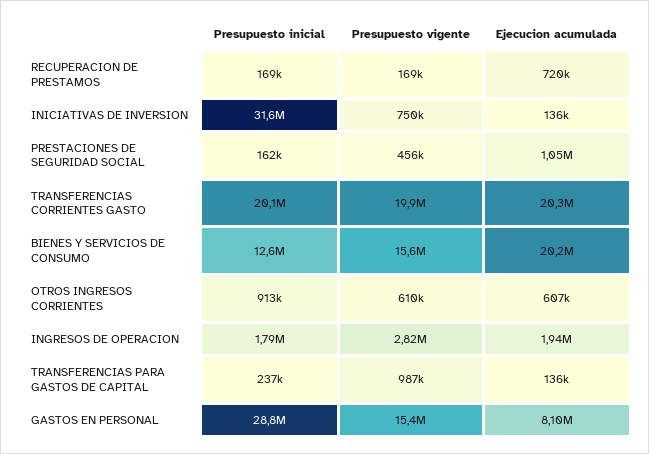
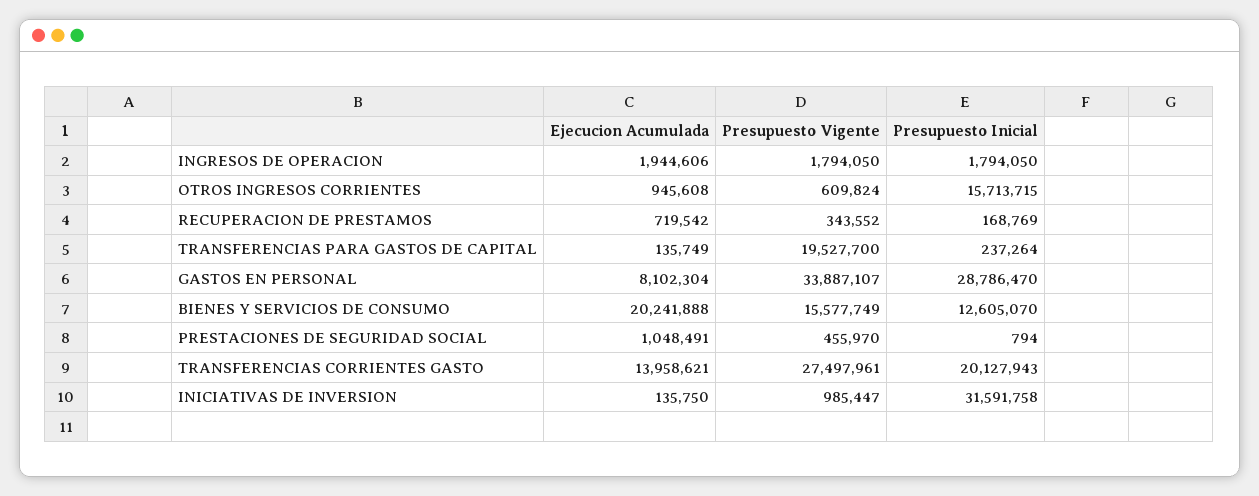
  {
    "Presupuesto inicial": {
      "RECUPERACION DE PRESTAMOS": 168769,
      "INICIATIVAS DE INVERSION": 31591758,
-     "PRESTACIONES DE SEGURIDAD SOCIAL": 162000,
+     "PRESTACIONES DE SEGURIDAD SOCIAL": 794,
      "TRANSFERENCIAS CORRIENTES GASTO": 20127943,
      "BIENES Y SERVICIOS DE CONSUMO": 12605070,
-     "OTROS INGRESOS CORRIENTES": 913000,
+     "OTROS INGRESOS CORRIENTES": 15713715,
      "INGRESOS DE OPERACION": 1794050,
      "TRANSFERENCIAS PARA GASTOS DE CAPITAL": 237264,
      "GASTOS EN PERSONAL": 28786470
    },
    "Presupuesto vigente": {
-     "RECUPERACION DE PRESTAMOS": 169000,
+     "RECUPERACION DE PRESTAMOS": 343552,
-     "INICIATIVAS DE INVERSION": 750000,
+     "INICIATIVAS DE INVERSION": 985447,
      "PRESTACIONES DE SEGURIDAD SOCIAL": 455970,
-     "TRANSFERENCIAS CORRIENTES GASTO": 19900000,
+     "TRANSFERENCIAS CORRIENTES GASTO": 27497961,
      "BIENES Y SERVICIOS DE CONSUMO": 15577749,
      "OTROS INGRESOS CORRIENTES": 609824,
-     "INGRESOS DE OPERACION": 2820000,
+     "INGRESOS DE OPERACION": 1794050,
-     "TRANSFERENCIAS PARA GASTOS DE CAPITAL": 987000,
+     "TRANSFERENCIAS PARA GASTOS DE CAPITAL": 19527700,
-     "GASTOS EN PERSONAL": 15400000
+     "GASTOS EN PERSONAL": 33887107
    },
    "Ejecucion acumulada": {
      "RECUPERACION DE PRESTAMOS": 719542,
      "INICIATIVAS DE INVERSION": 135750,
      "PRESTACIONES DE SEGURIDAD SOCIAL": 1048491,
-     "TRANSFERENCIAS CORRIENTES GASTO": 20300000,
+     "TRANSFERENCIAS CORRIENTES GASTO": 13958621,
      "BIENES Y SERVICIOS DE CONSUMO": 20241888,
-     "OTROS INGRESOS CORRIENTES": 607000,
+     "OTROS INGRESOS CORRIENTES": 945608,
      "INGRESOS DE OPERACION": 1944606,
      "TRANSFERENCIAS PARA GASTOS DE CAPITAL": 135749,
      "GASTOS EN PERSONAL": 8102304
    }
  }

